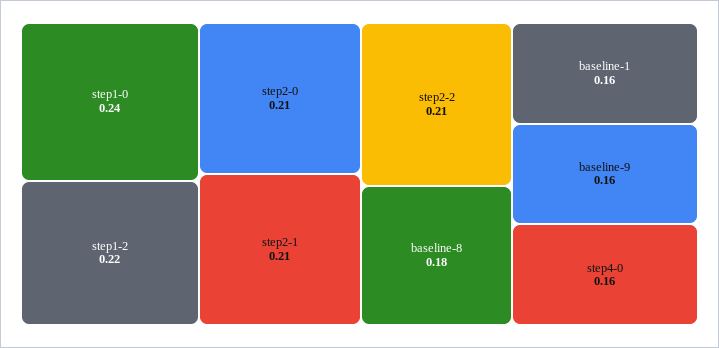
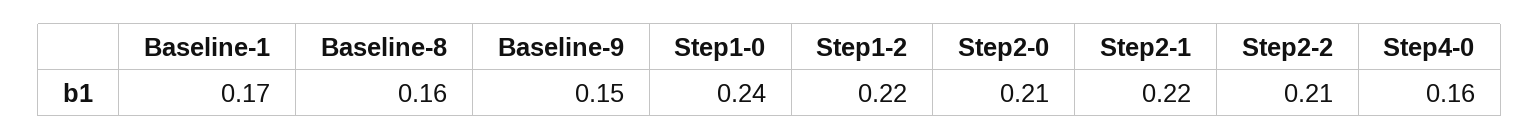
  {
    "step1-0": 0.24,
    "step1-2": 0.22,
    "step2-0": 0.21,
-   "step2-1": 0.21,
+   "step2-1": 0.22,
    "step2-2": 0.21,
-   "baseline-8": 0.18,
+   "baseline-8": 0.16,
-   "baseline-1": 0.16,
+   "baseline-1": 0.17,
-   "baseline-9": 0.16,
+   "baseline-9": 0.15,
    "step4-0": 0.16
  }

